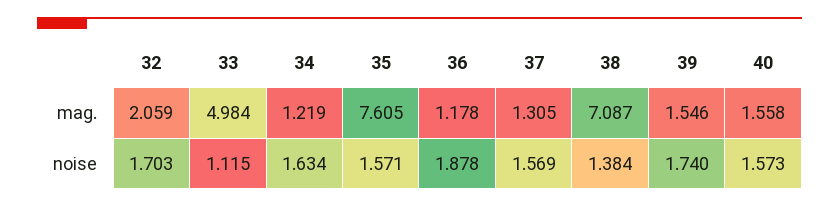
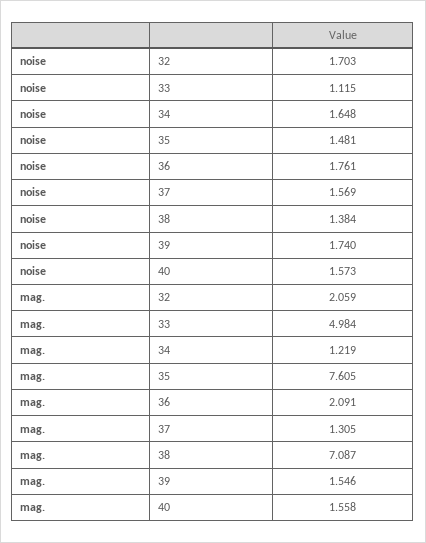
  {
    "32": {
      "mag.": 2.059,
      "noise": 1.703
    },
    "33": {
      "mag.": 4.984,
      "noise": 1.115
    },
    "34": {
      "mag.": 1.219,
-     "noise": 1.634
+     "noise": 1.648
    },
    "35": {
      "mag.": 7.605,
-     "noise": 1.571
+     "noise": 1.481
    },
    "36": {
-     "mag.": 1.178,
+     "mag.": 2.091,
-     "noise": 1.878
+     "noise": 1.761
    },
    "37": {
      "mag.": 1.305,
      "noise": 1.569
    },
    "38": {
      "mag.": 7.087,
      "noise": 1.384
    },
    "39": {
      "mag.": 1.546,
      "noise": 1.74
    },
    "40": {
      "mag.": 1.558,
      "noise": 1.573
    }
  }

